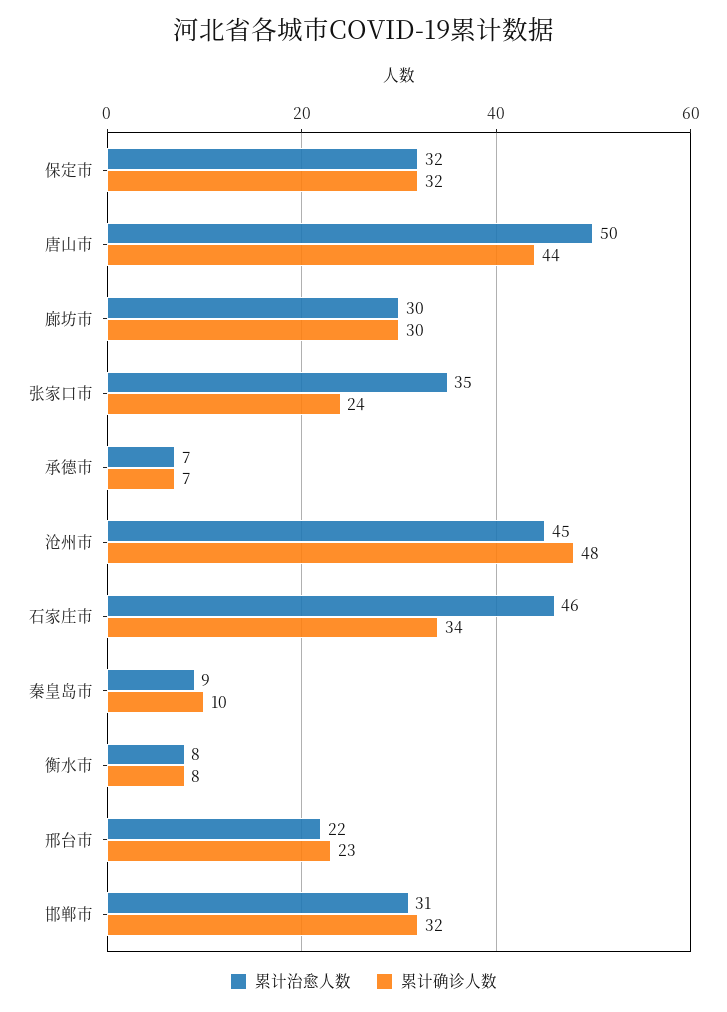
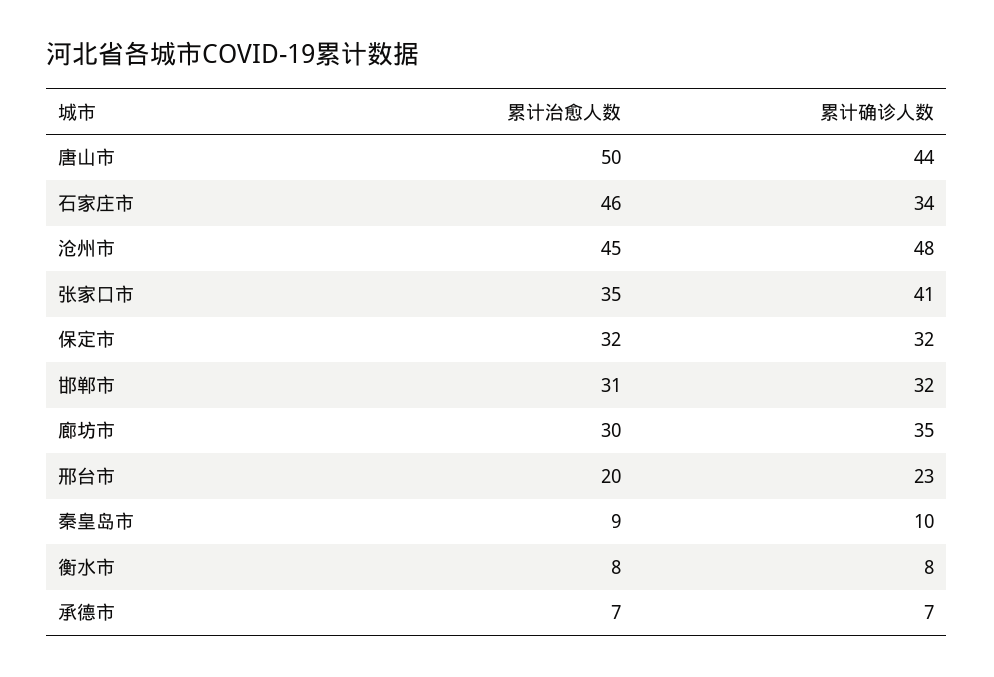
  {
    "累计治愈人数": {
      "保定市": 32,
      "唐山市": 50,
      "廊坊市": 30,
      "张家口市": 35,
      "承德市": 7,
      "沧州市": 45,
      "石家庄市": 46,
      "秦皇岛市": 9,
      "衡水市": 8,
-     "邢台市": 22,
+     "邢台市": 20,
      "邯郸市": 31
    },
    "累计确诊人数": {
      "保定市": 32,
      "唐山市": 44,
-     "廊坊市": 30,
+     "廊坊市": 35,
-     "张家口市": 24,
+     "张家口市": 41,
      "承德市": 7,
      "沧州市": 48,
      "石家庄市": 34,
      "秦皇岛市": 10,
      "衡水市": 8,
      "邢台市": 23,
      "邯郸市": 32
    }
  }

